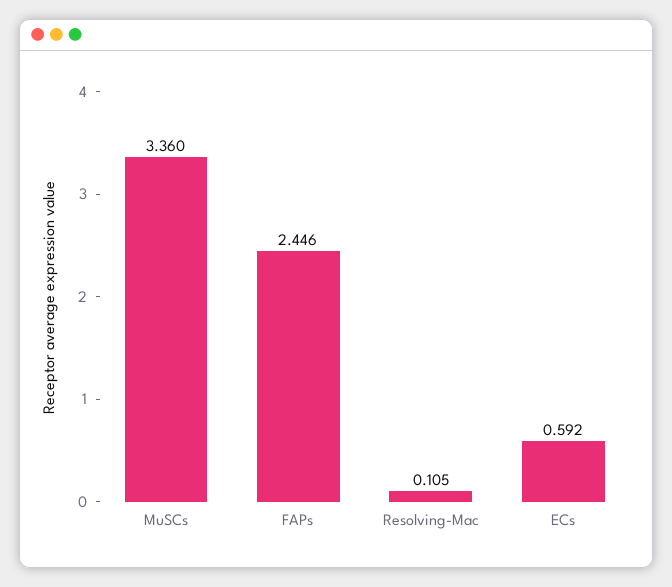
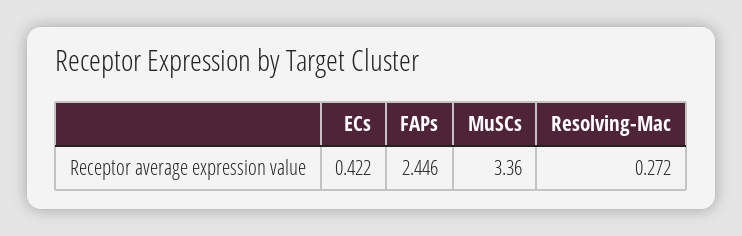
  {
    "MuSCs": 3.36,
    "FAPs": 2.446,
-   "Resolving-Mac": 0.105,
+   "Resolving-Mac": 0.272,
-   "ECs": 0.592
+   "ECs": 0.422
  }

